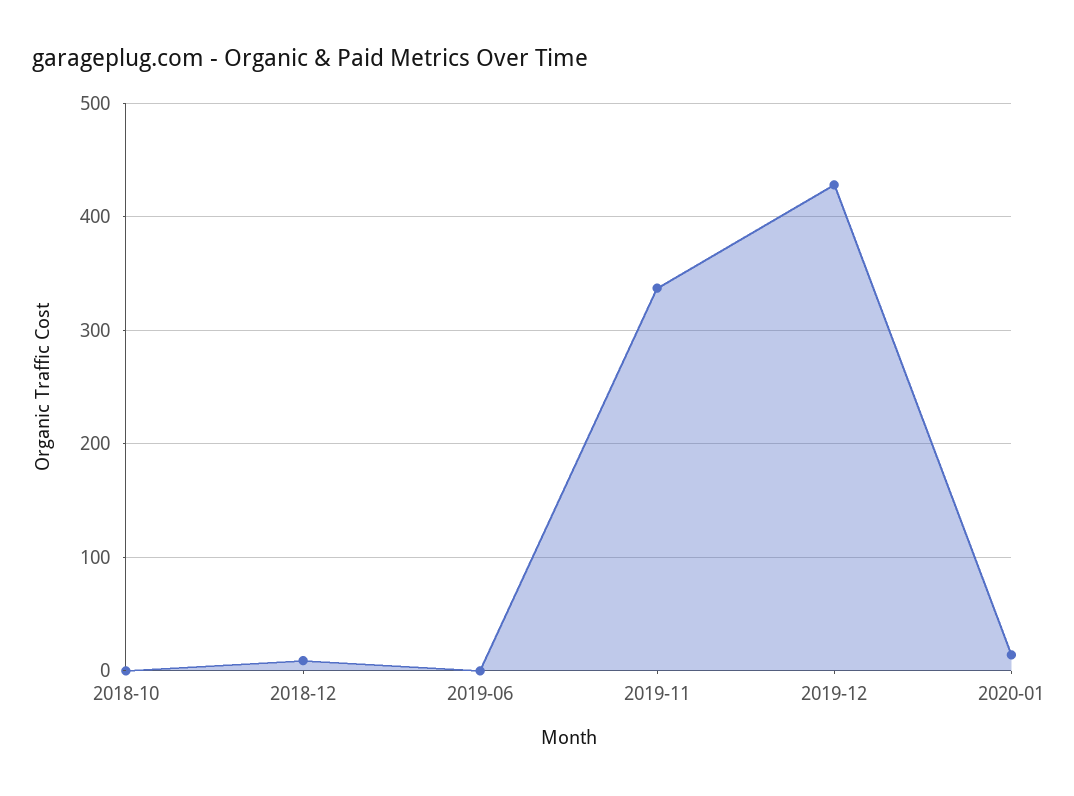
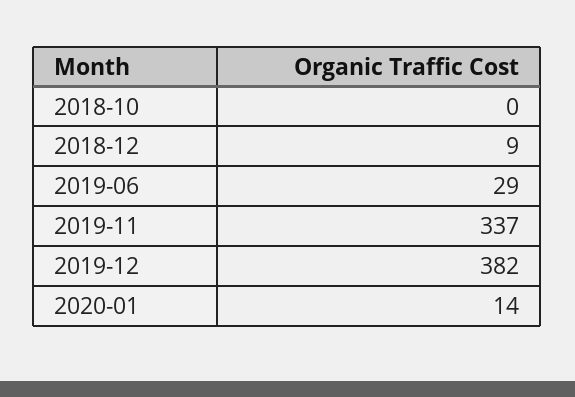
  {
    "2018-10": 0,
    "2018-12": 9,
-   "2019-06": 0,
+   "2019-06": 29,
    "2019-11": 337,
-   "2019-12": 430,
+   "2019-12": 382,
    "2020-01": 14
  }

